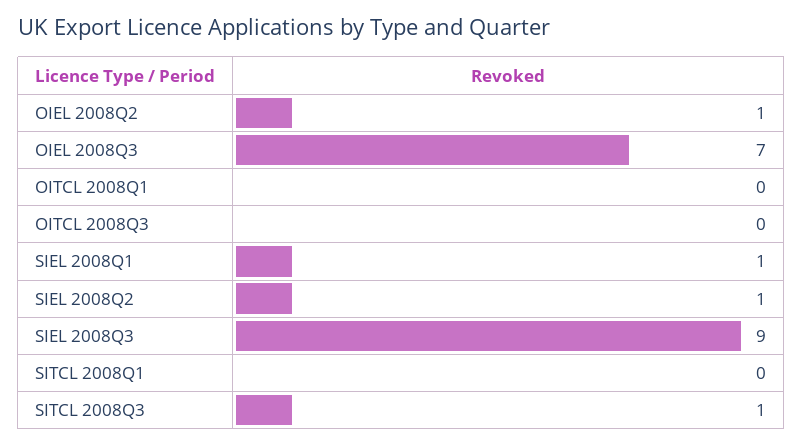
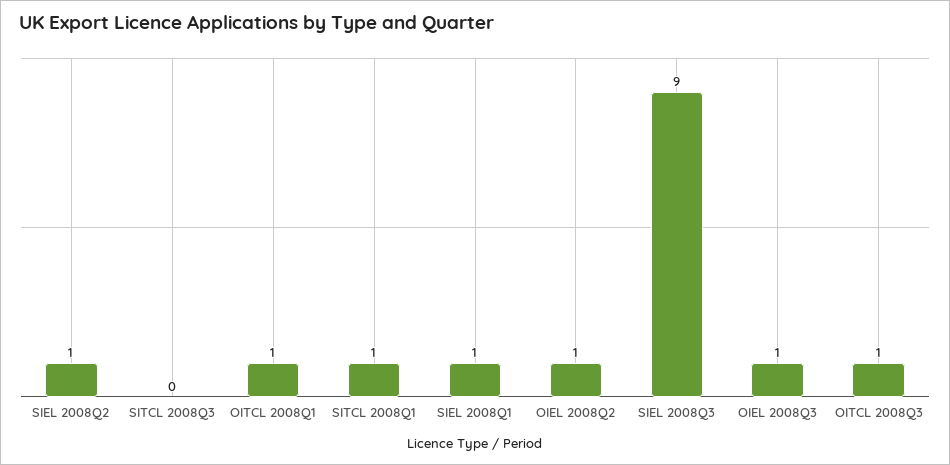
  {
    "OIEL 2008Q2": 1,
-   "OIEL 2008Q3": 7,
+   "OIEL 2008Q3": 1,
-   "OITCL 2008Q1": 0,
+   "OITCL 2008Q1": 1,
-   "OITCL 2008Q3": 0,
+   "OITCL 2008Q3": 1,
    "SIEL 2008Q1": 1,
    "SIEL 2008Q2": 1,
    "SIEL 2008Q3": 9,
-   "SITCL 2008Q1": 0,
+   "SITCL 2008Q1": 1,
-   "SITCL 2008Q3": 1
+   "SITCL 2008Q3": 0
  }

